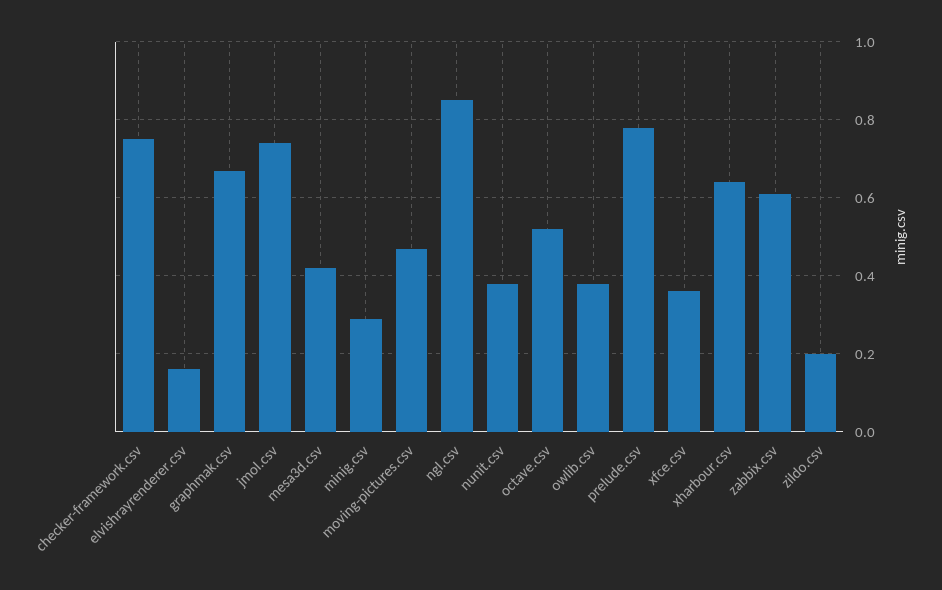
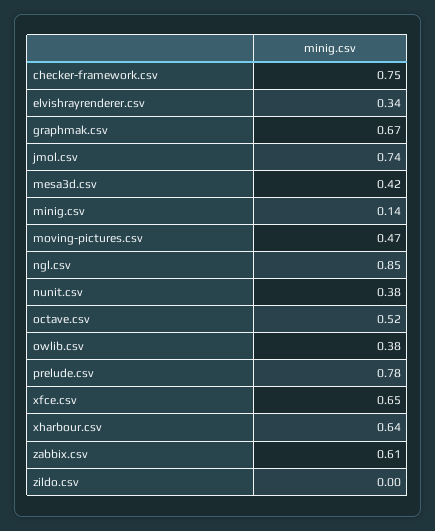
  {
    "checker-framework.csv": 0.75,
-   "elvishrayrenderer.csv": 0.15,
+   "elvishrayrenderer.csv": 0.34,
    "graphmak.csv": 0.67,
    "jmol.csv": 0.74,
    "mesa3d.csv": 0.42,
-   "minig.csv": 0.3,
+   "minig.csv": 0.14,
    "moving-pictures.csv": 0.47,
    "ngl.csv": 0.85,
    "nunit.csv": 0.38,
    "octave.csv": 0.52,
    "owlib.csv": 0.38,
    "prelude.csv": 0.78,
-   "xfce.csv": 0.35,
+   "xfce.csv": 0.65,
    "xharbour.csv": 0.64,
    "zabbix.csv": 0.61,
-   "zildo.csv": 0.2
+   "zildo.csv": 0
  }

